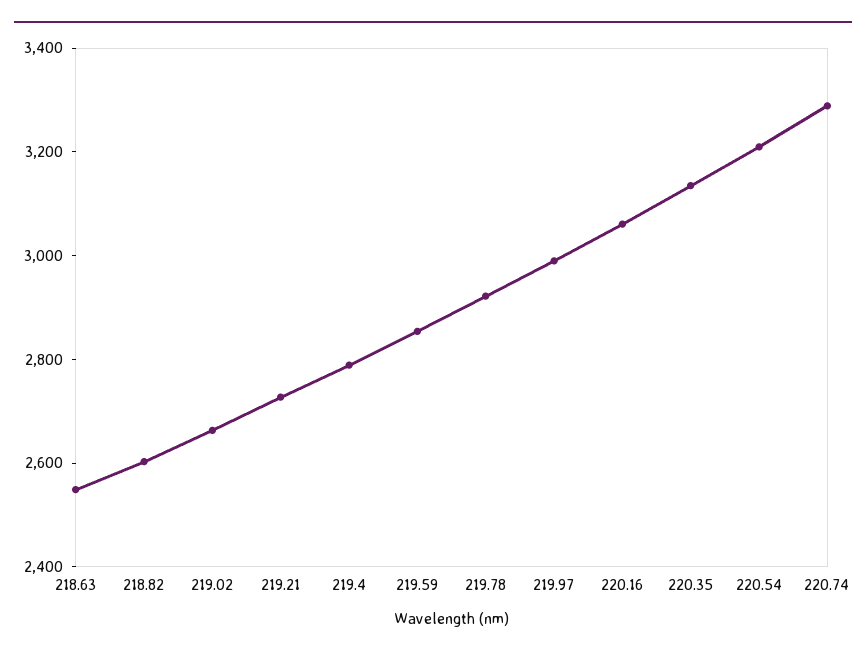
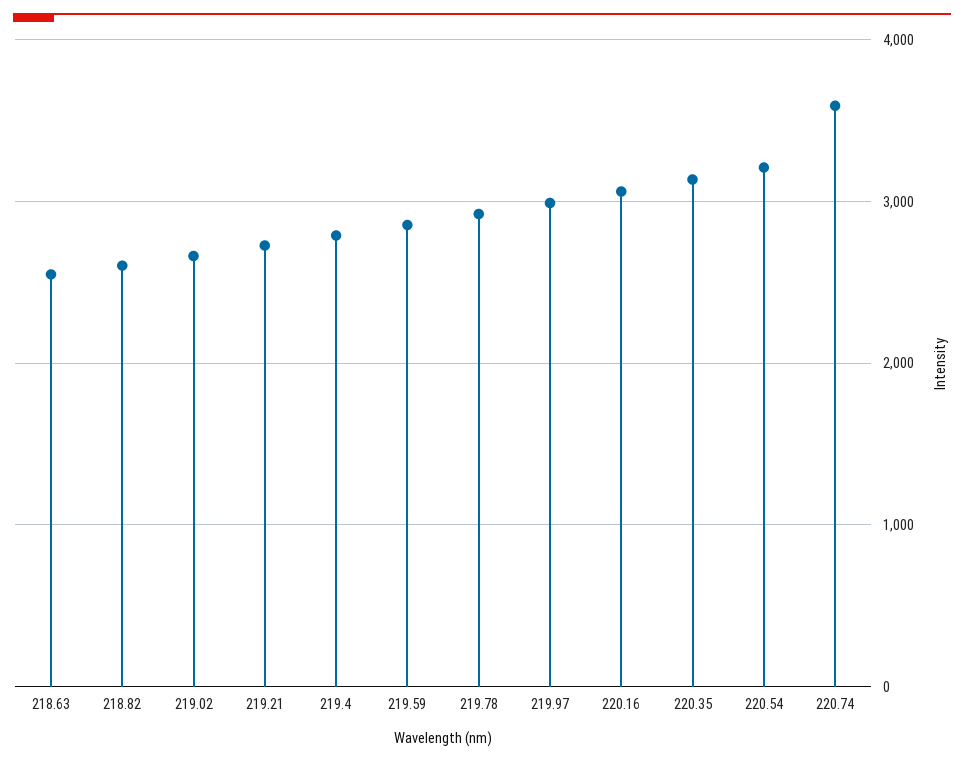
  {
    "218.63": 2550,
    "218.82": 2600,
    "219.02": 2650,
    "219.21": 2750,
    "219.4": 2800,
    "219.59": 2850,
    "219.78": 2900,
    "219.97": 3000,
    "220.16": 3050,
    "220.35": 3150,
    "220.54": 3200,
-   "220.74": 3300
+   "220.74": 3600
  }

